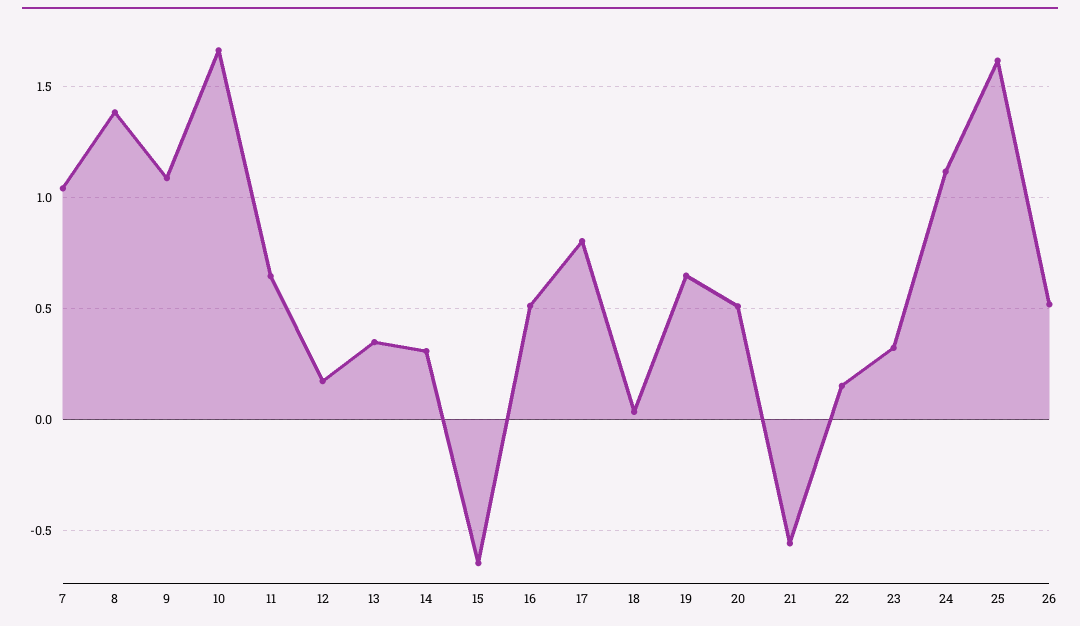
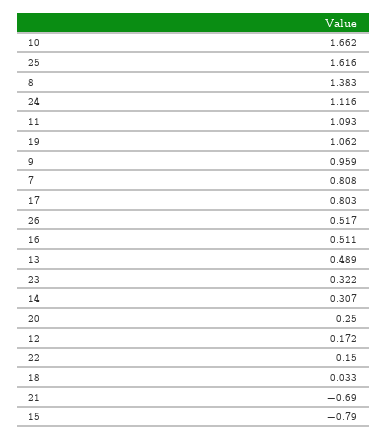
  {
-   "7": 1.05,
+   "7": 0.808,
    "8": 1.383,
-   "9": 1.1,
+   "9": 0.959,
    "10": 1.662,
-   "11": 0.65,
+   "11": 1.093,
    "12": 0.172,
-   "13": 0.35,
+   "13": 0.489,
    "14": 0.307,
-   "15": -0.65,
+   "15": -0.79,
    "16": 0.511,
    "17": 0.803,
    "18": 0.033,
-   "19": 0.65,
+   "19": 1.062,
-   "20": 0.5,
+   "20": 0.25,
-   "21": -0.55,
+   "21": -0.69,
    "22": 0.15,
    "23": 0.322,
    "24": 1.116,
    "25": 1.616,
    "26": 0.517
  }

